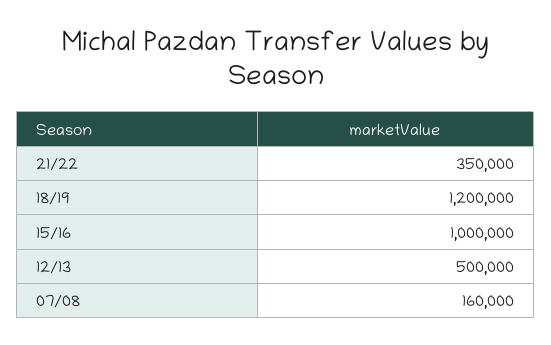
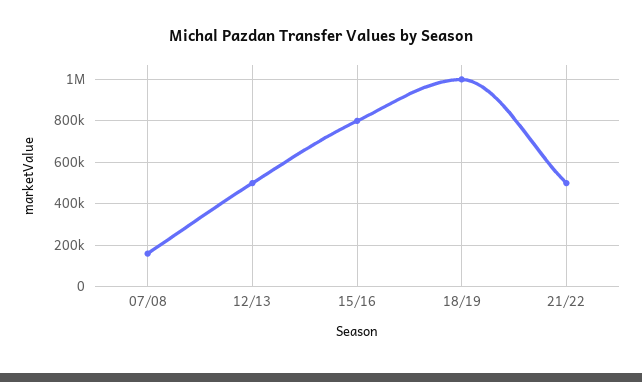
  {
-   "21/22": 350000,
+   "21/22": 500000,
-   "18/19": 1200000,
+   "18/19": 1000000,
-   "15/16": 1000000,
+   "15/16": 800000,
    "12/13": 500000,
    "07/08": 160000
  }

